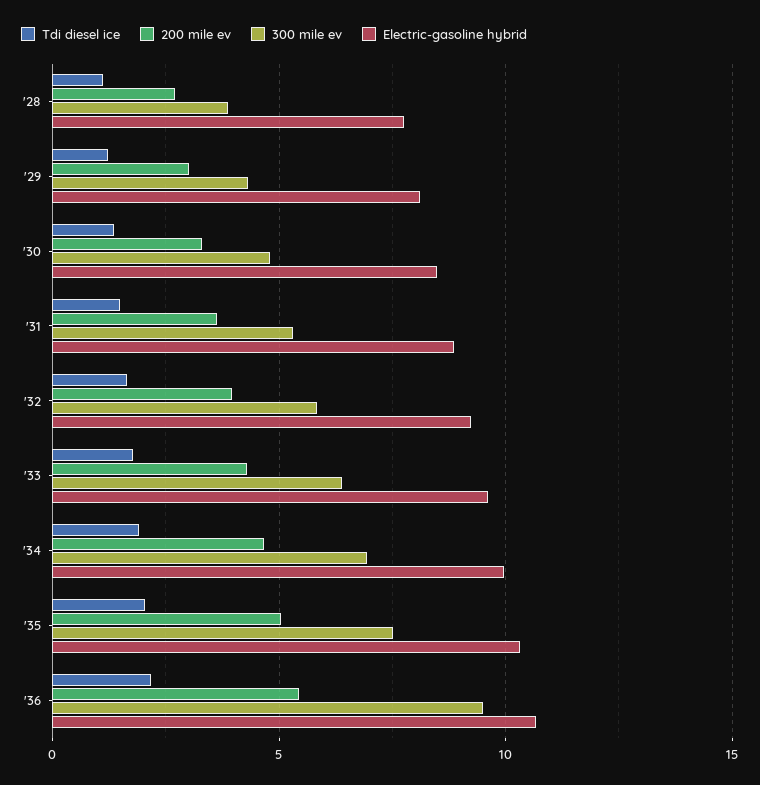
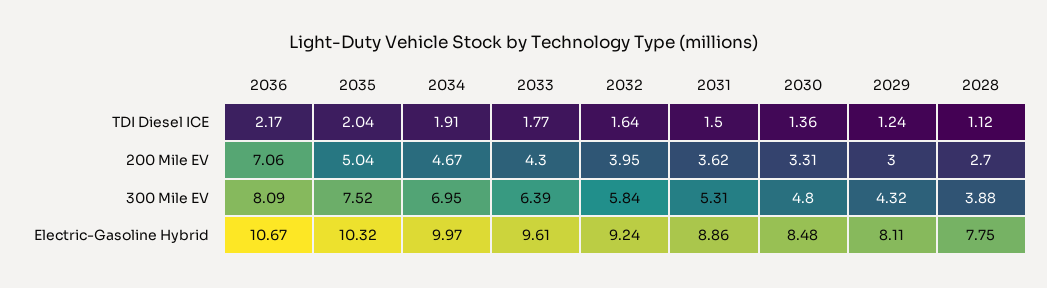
  {
    "Tdi diesel ice": {
      "'28": 1.12,
      "'29": 1.24,
      "'30": 1.36,
      "'31": 1.5,
      "'32": 1.64,
      "'33": 1.77,
      "'34": 1.91,
      "'35": 2.04,
      "'36": 2.17
    },
    "200 mile ev": {
      "'28": 2.7,
      "'29": 3,
      "'30": 3.31,
      "'31": 3.62,
      "'32": 3.95,
      "'33": 4.3,
      "'34": 4.67,
      "'35": 5.04,
-     "'36": 5.5
+     "'36": 7.06
    },
    "300 mile ev": {
      "'28": 3.88,
      "'29": 4.32,
      "'30": 4.8,
      "'31": 5.31,
      "'32": 5.84,
      "'33": 6.39,
      "'34": 6.95,
      "'35": 7.52,
-     "'36": 9.5
+     "'36": 8.09
    },
    "Electric-gasoline hybrid": {
      "'28": 7.75,
      "'29": 8.11,
      "'30": 8.48,
      "'31": 8.86,
      "'32": 9.24,
      "'33": 9.61,
      "'34": 9.97,
      "'35": 10.32,
      "'36": 10.67
    }
  }

